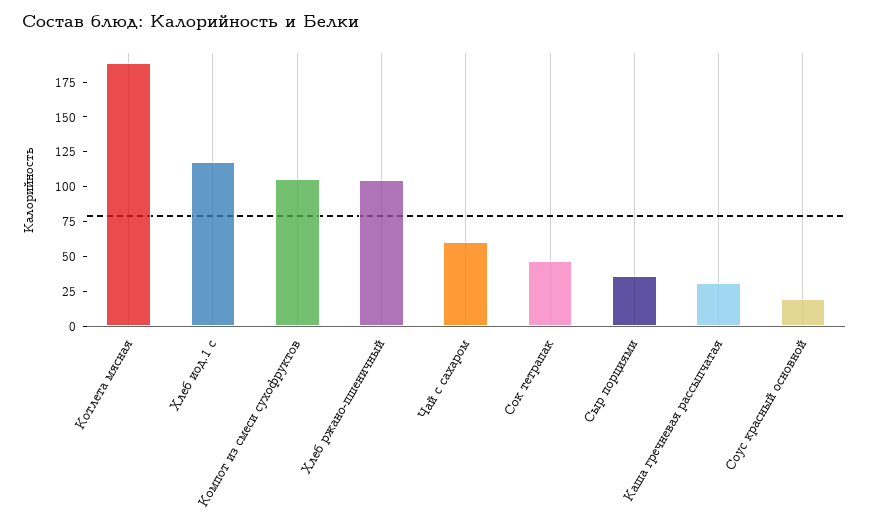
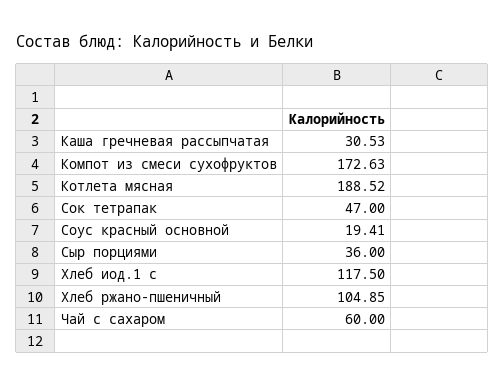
  {
    "Котлета мясная": 188.52,
    "Хлеб иод.1 с": 117.5,
-   "Компот из смеси сухофруктов": 100,
+   "Компот из смеси сухофруктов": 172.63,
    "Хлеб ржано-пшеничный": 104.85,
    "Чай с сахаром": 60,
    "Сок тетрапак": 47,
    "Сыр порциями": 36,
    "Каша гречневая рассыпчатая": 30.53,
    "Соус красный основной": 19.41
  }

